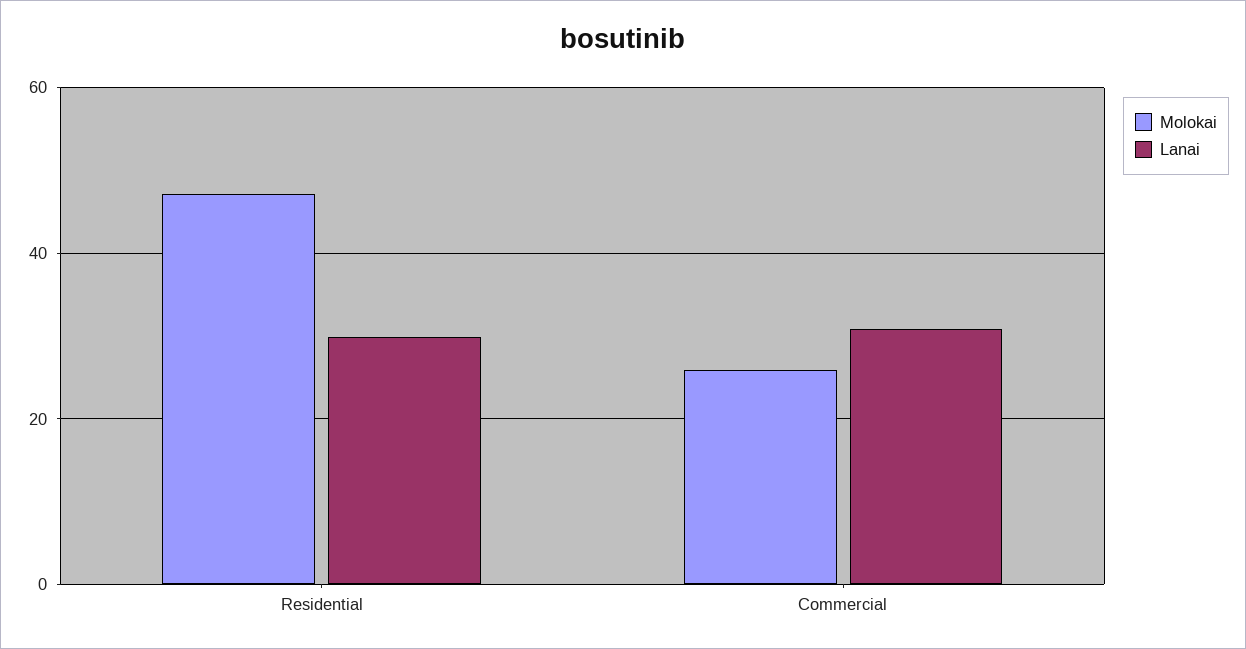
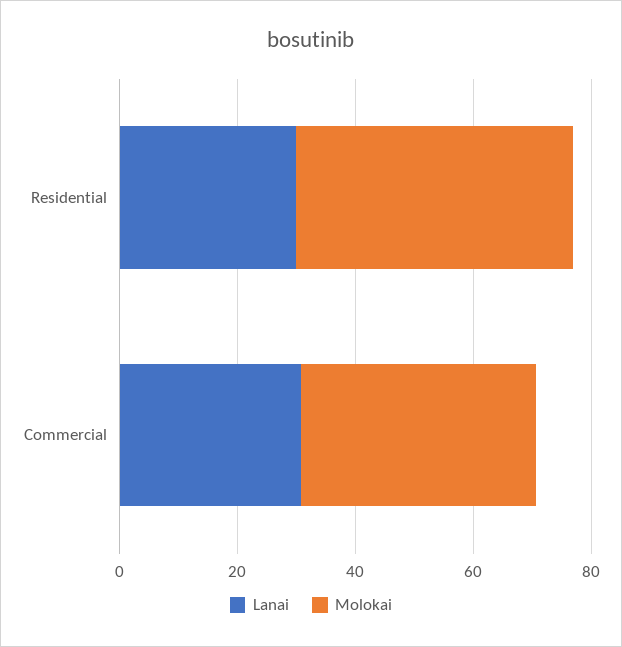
  {
    "Molokai": {
      "Residential": 48,
-     "Commercial": 26
+     "Commercial": 40
    },
    "Lanai": {
      "Residential": 30,
      "Commercial": 30
    }
  }

